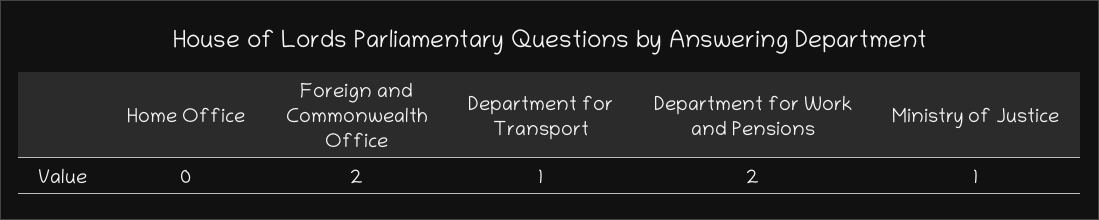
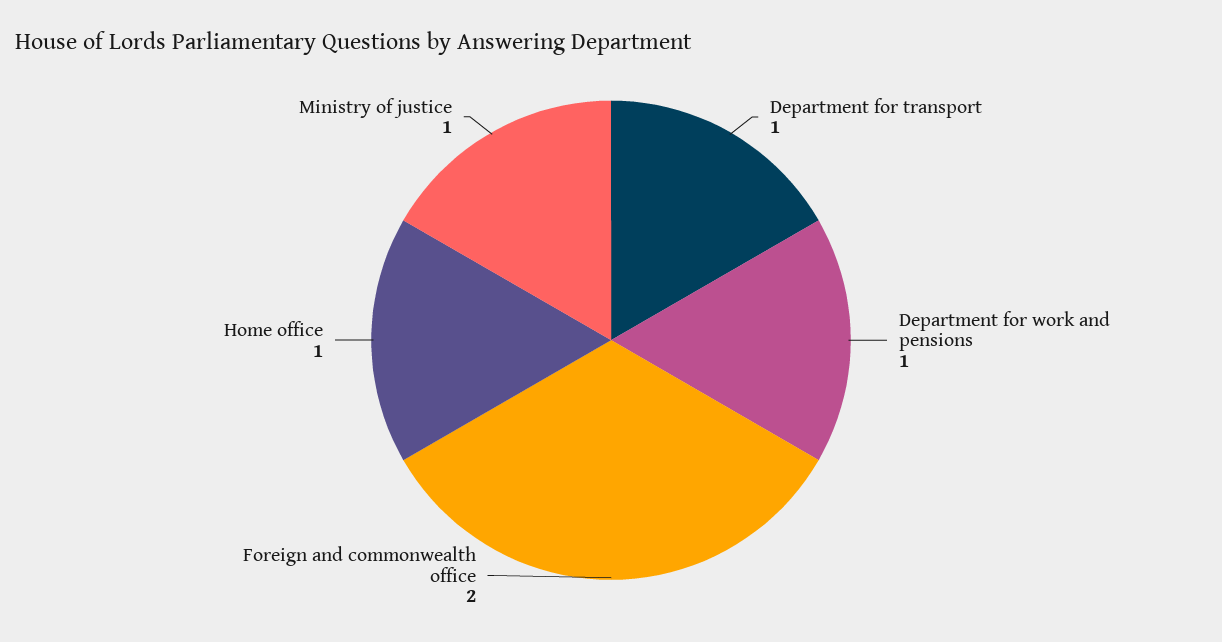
  {
-   "Home Office": 0,
+   "Home Office": 1,
    "Foreign and Commonwealth Office": 2,
    "Department for Transport": 1,
-   "Department for Work and Pensions": 2,
+   "Department for Work and Pensions": 1,
    "Ministry of Justice": 1
  }

